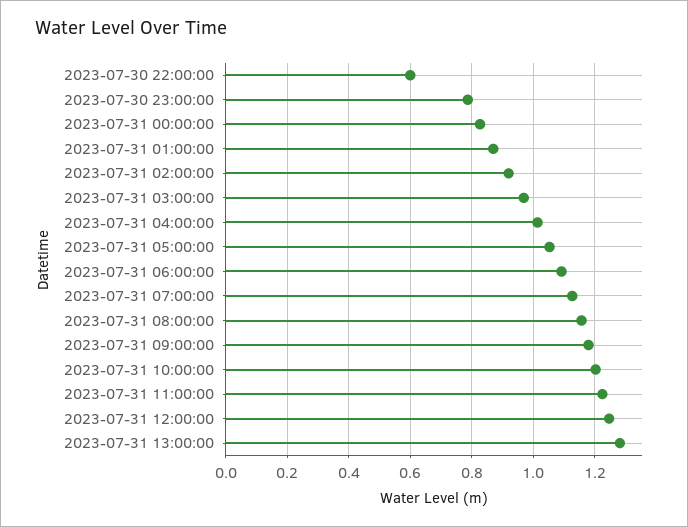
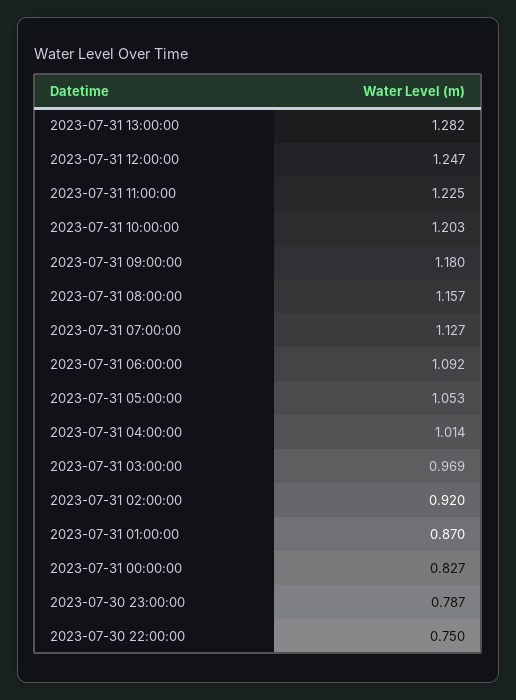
  {
-   "2023-07-30 22:00:00": 0.6,
+   "2023-07-30 22:00:00": 0.75,
    "2023-07-30 23:00:00": 0.787,
    "2023-07-31 00:00:00": 0.827,
    "2023-07-31 01:00:00": 0.87,
    "2023-07-31 02:00:00": 0.92,
    "2023-07-31 03:00:00": 0.969,
    "2023-07-31 04:00:00": 1.014,
    "2023-07-31 05:00:00": 1.053,
    "2023-07-31 06:00:00": 1.092,
    "2023-07-31 07:00:00": 1.127,
    "2023-07-31 08:00:00": 1.157,
    "2023-07-31 09:00:00": 1.18,
    "2023-07-31 10:00:00": 1.203,
    "2023-07-31 11:00:00": 1.225,
    "2023-07-31 12:00:00": 1.247,
    "2023-07-31 13:00:00": 1.282
  }

